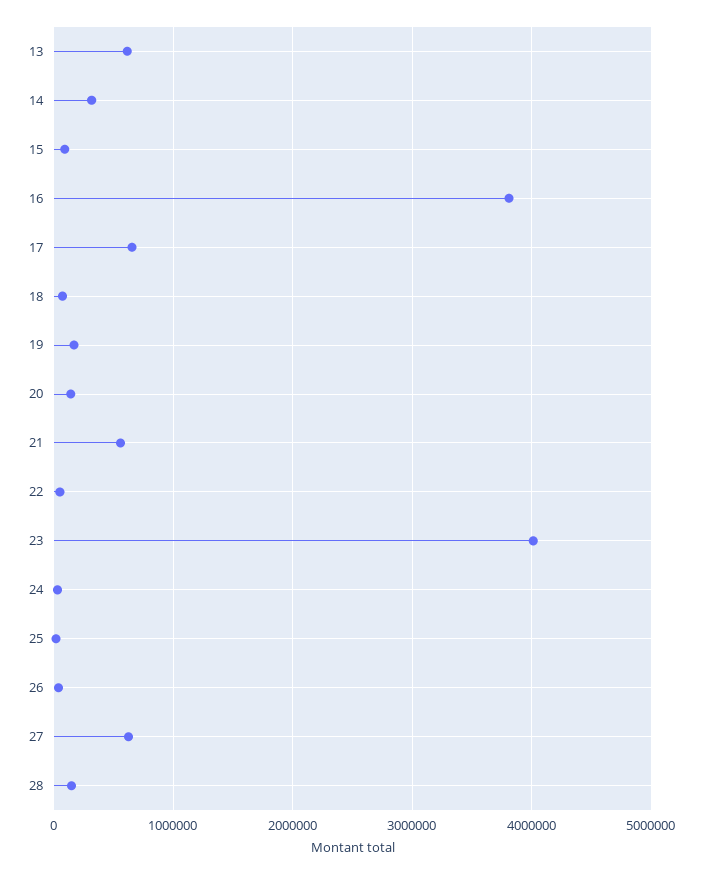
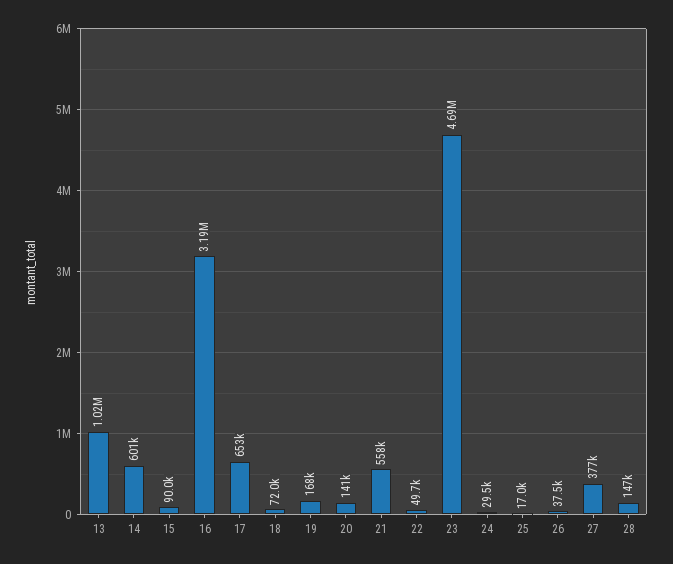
  {
-   "13": 600000,
+   "13": 1020000,
-   "14": 300000,
+   "14": 601000,
    "15": 90000,
-   "16": 3800000,
+   "16": 3190000,
    "17": 653000,
    "18": 72000,
    "19": 168000,
    "20": 141000,
    "21": 558000,
    "22": 49700,
-   "23": 4000000,
+   "23": 4690000,
    "24": 29500,
    "25": 17000,
    "26": 37500,
-   "27": 600000,
+   "27": 377000,
    "28": 147000
  }

